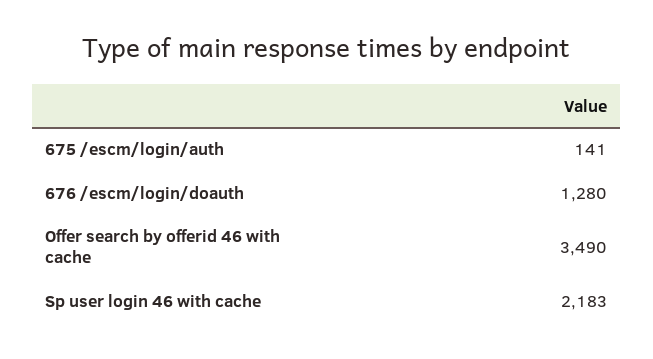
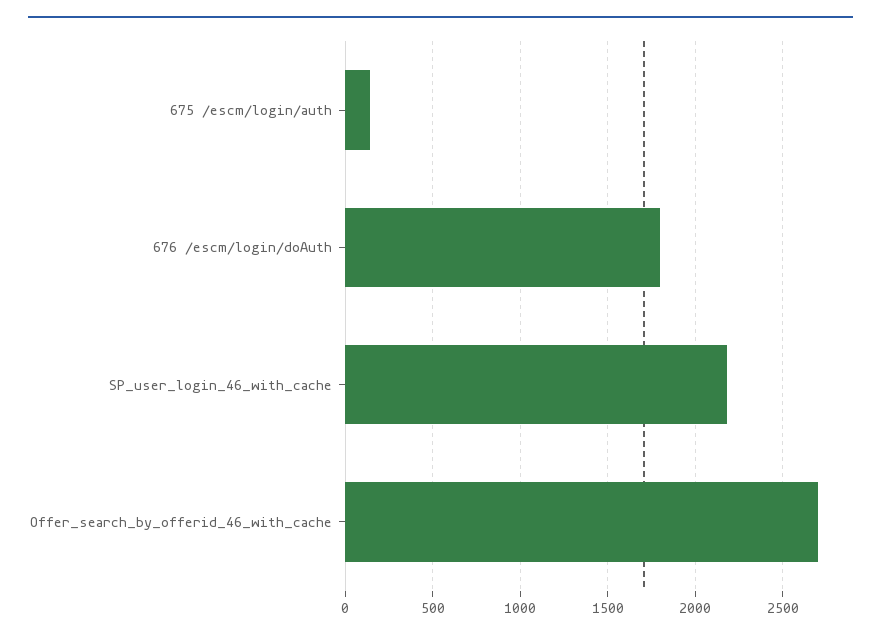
  {
    "675 /escm/login/auth": 141,
-   "676 /escm/login/doauth": 1280,
+   "676 /escm/login/doauth": 1800,
-   "Offer search by offerid 46 with cache": 3490,
+   "Offer search by offerid 46 with cache": 2700,
    "Sp user login 46 with cache": 2183
  }

